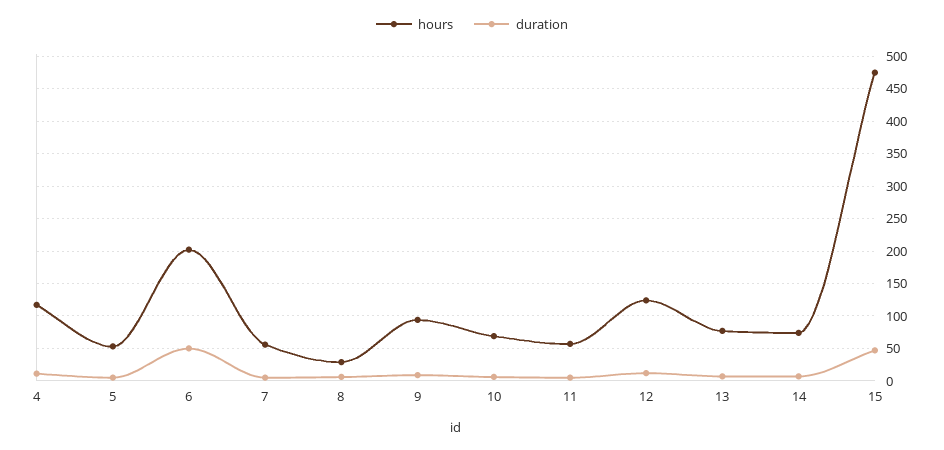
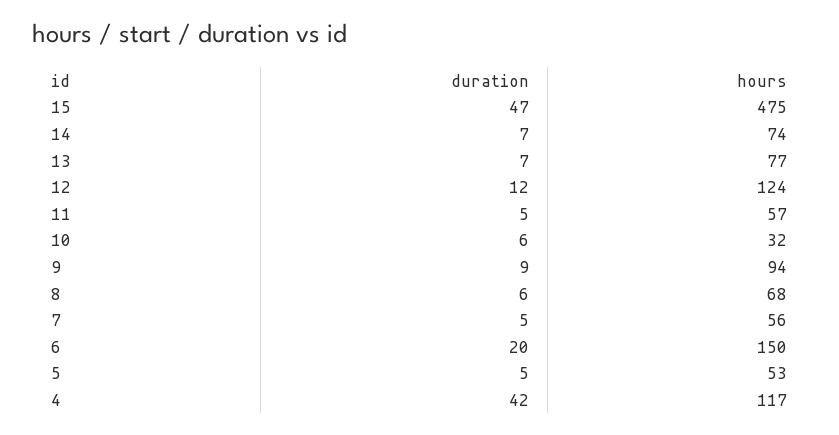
  {
    "hours": {
      "4": 117,
      "5": 53,
-     "6": 200,
+     "6": 150,
      "7": 56,
-     "8": 30,
+     "8": 68,
      "9": 94,
-     "10": 70,
+     "10": 32,
      "11": 57,
      "12": 124,
      "13": 77,
      "14": 74,
      "15": 475
    },
    "duration": {
-     "4": 10,
+     "4": 42,
      "5": 5,
-     "6": 50,
+     "6": 20,
      "7": 5,
      "8": 6,
      "9": 9,
      "10": 6,
      "11": 5,
      "12": 12,
      "13": 7,
      "14": 7,
      "15": 47
    }
  }

